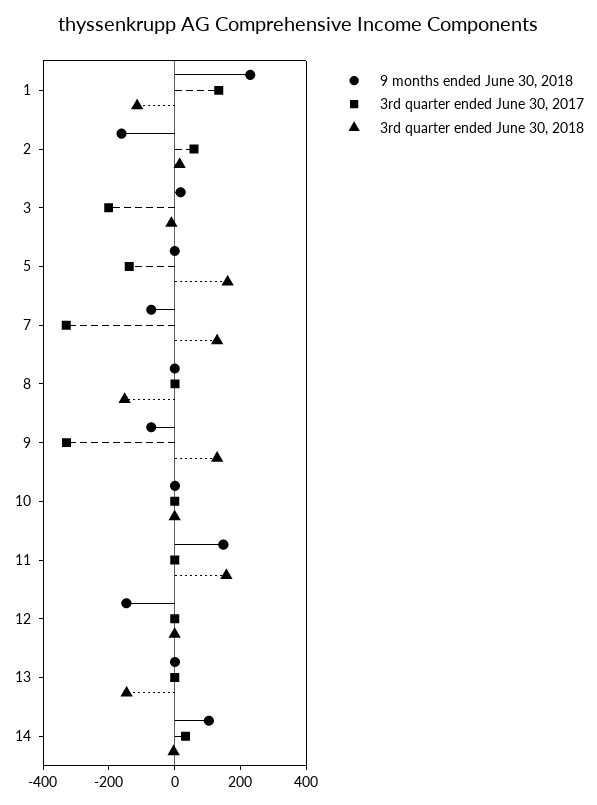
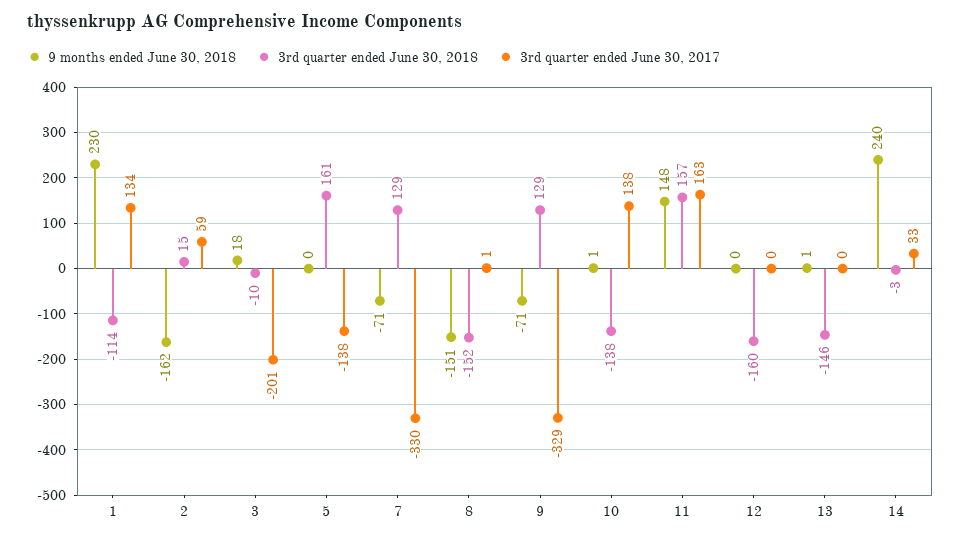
  {
    "9 months ended June 30, 2018": {
      "1": 230,
      "2": -162,
      "3": 18,
      "5": 0,
      "7": -71,
-     "8": 0,
+     "8": -151,
      "9": -71,
      "10": 1,
      "11": 148,
-     "12": -150,
+     "12": 0,
      "13": 1,
-     "14": 100
+     "14": 240
    },
    "3rd quarter ended June 30, 2017": {
      "1": 134,
      "2": 59,
      "3": -201,
      "5": -138,
      "7": -330,
      "8": 1,
      "9": -329,
-     "10": 0,
+     "10": 138,
-     "11": 0,
+     "11": 163,
      "12": 0,
      "13": 0,
      "14": 33
    },
    "3rd quarter ended June 30, 2018": {
      "1": -114,
      "2": 15,
      "3": -10,
      "5": 161,
      "7": 129,
      "8": -152,
      "9": 129,
-     "10": 0,
+     "10": -138,
      "11": 157,
-     "12": 0,
+     "12": -160,
      "13": -146,
      "14": -3
    }
  }

